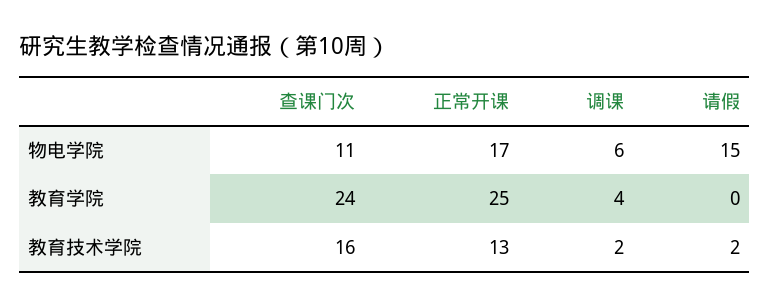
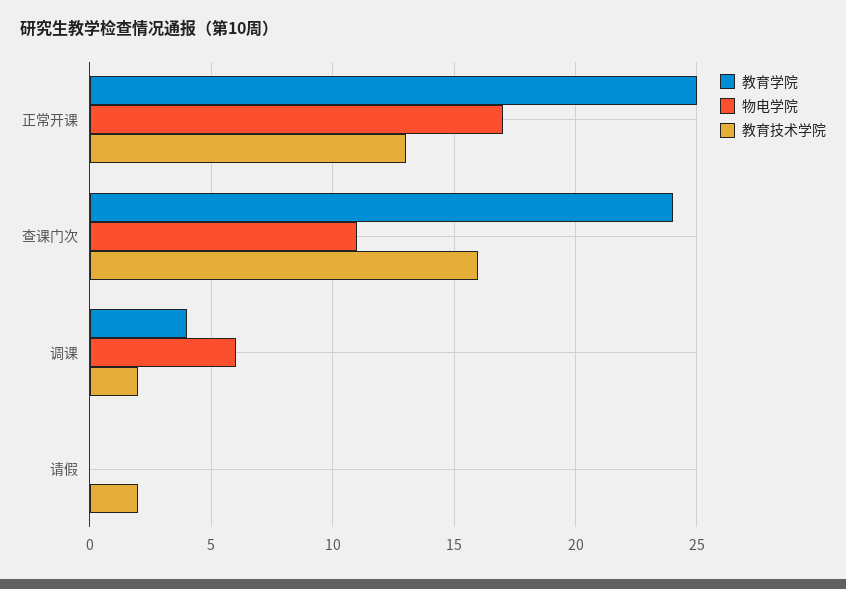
  {
    "物电学院": {
      "查课门次": 11,
      "正常开课": 17,
      "调课": 6,
-     "请假": 15
+     "请假": 0
    },
    "教育学院": {
      "查课门次": 24,
      "正常开课": 25,
      "调课": 4,
      "请假": 0
    },
    "教育技术学院": {
      "查课门次": 16,
      "正常开课": 13,
      "调课": 2,
      "请假": 2
    }
  }

